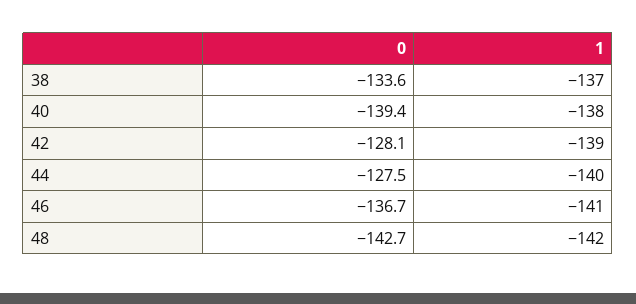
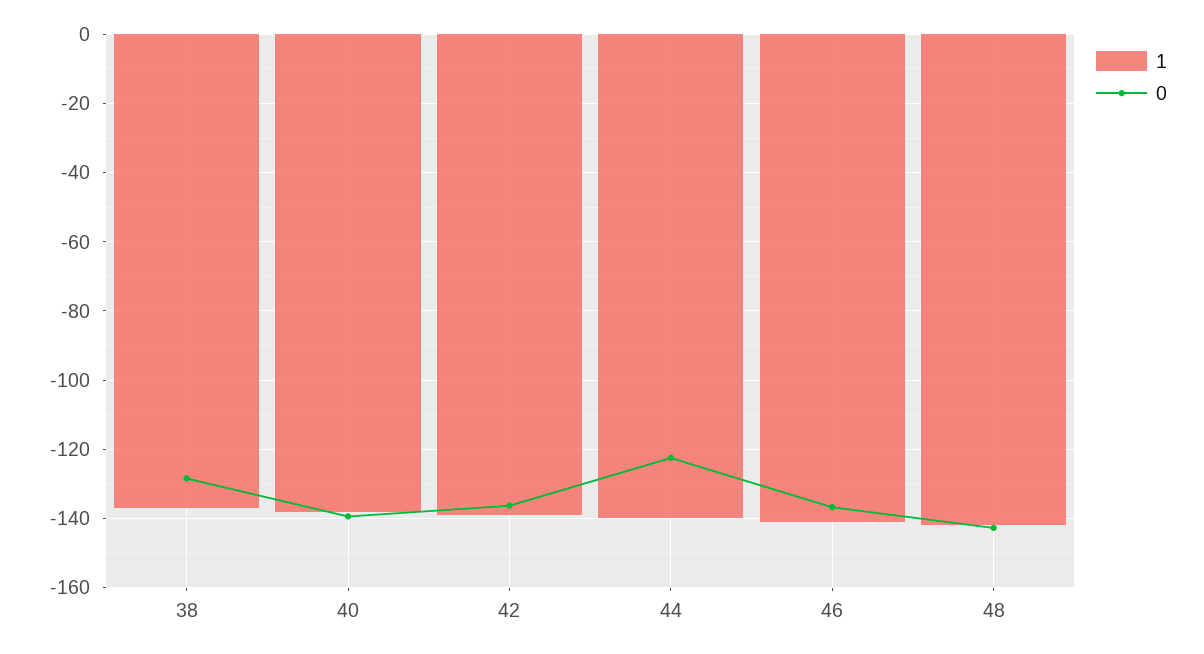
  {
    "0": {
-     "38": -133.6,
+     "38": -128,
      "40": -139.4,
-     "42": -128.1,
+     "42": -136,
-     "44": -127.5,
+     "44": -122,
      "46": -136.7,
      "48": -142.7
    },
    "1": {
      "38": -137,
      "40": -138,
      "42": -139,
      "44": -140,
      "46": -141,
      "48": -142
    }
  }

